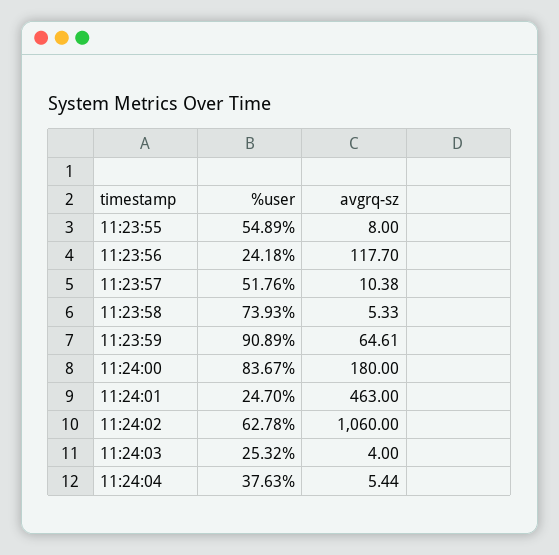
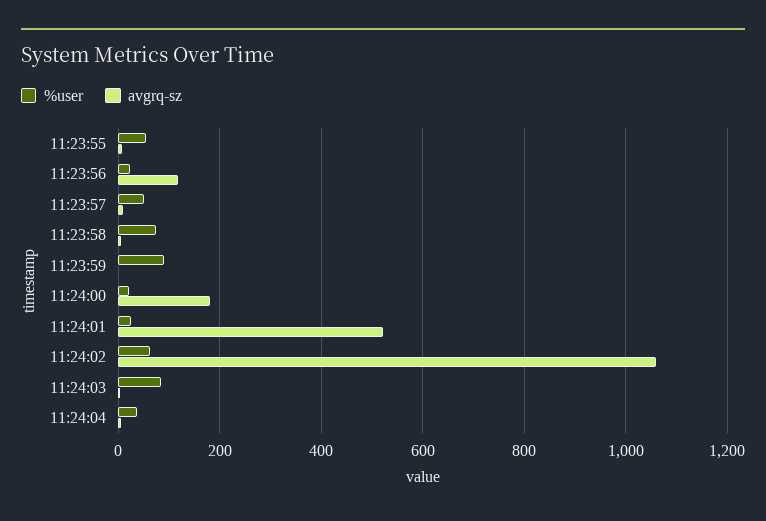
  {
    "%user": {
      "11:23:55": 54.89,
      "11:23:56": 24.18,
      "11:23:57": 51.76,
      "11:23:58": 73.93,
      "11:23:59": 90.89,
-     "11:24:00": 83.67,
+     "11:24:00": 20,
      "11:24:01": 24.7,
      "11:24:02": 62.78,
-     "11:24:03": 25.32,
+     "11:24:03": 80,
      "11:24:04": 37.63
    },
    "avgrq-sz": {
      "11:23:55": 8,
      "11:23:56": 117.7,
      "11:23:57": 10.38,
      "11:23:58": 5.33,
-     "11:23:59": 64.61,
+     "11:23:59": 0,
      "11:24:00": 180,
-     "11:24:01": 463,
+     "11:24:01": 520,
      "11:24:02": 1060,
      "11:24:03": 4,
      "11:24:04": 5.44
    }
  }

